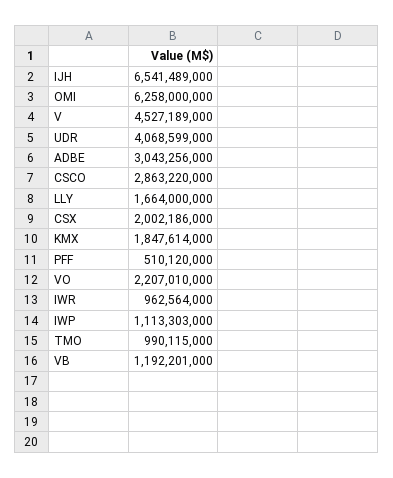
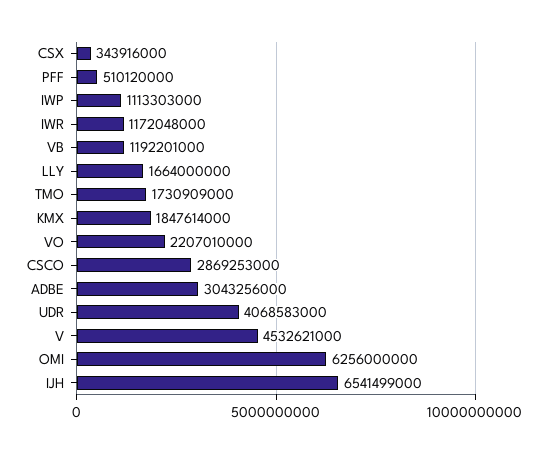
  {
-   "IJH": 6541489000,
+   "IJH": 6541499000,
-   "OMI": 6258000000,
+   "OMI": 6256000000,
-   "V": 4527189000,
+   "V": 4532621000,
-   "UDR": 4068599000,
+   "UDR": 4068583000,
    "ADBE": 3043256000,
-   "CSCO": 2863220000,
+   "CSCO": 2869253000,
    "LLY": 1664000000,
-   "CSX": 2002186000,
+   "CSX": 343916000,
    "KMX": 1847614000,
    "PFF": 510120000,
    "VO": 2207010000,
-   "IWR": 962564000,
+   "IWR": 1172048000,
    "IWP": 1113303000,
-   "TMO": 990115000,
+   "TMO": 1730909000,
    "VB": 1192201000
  }

